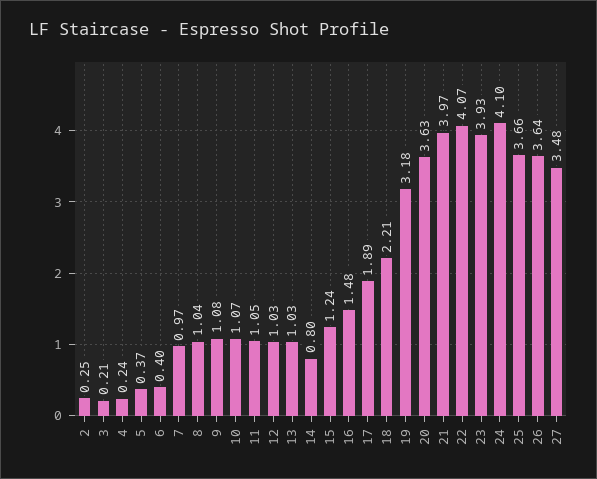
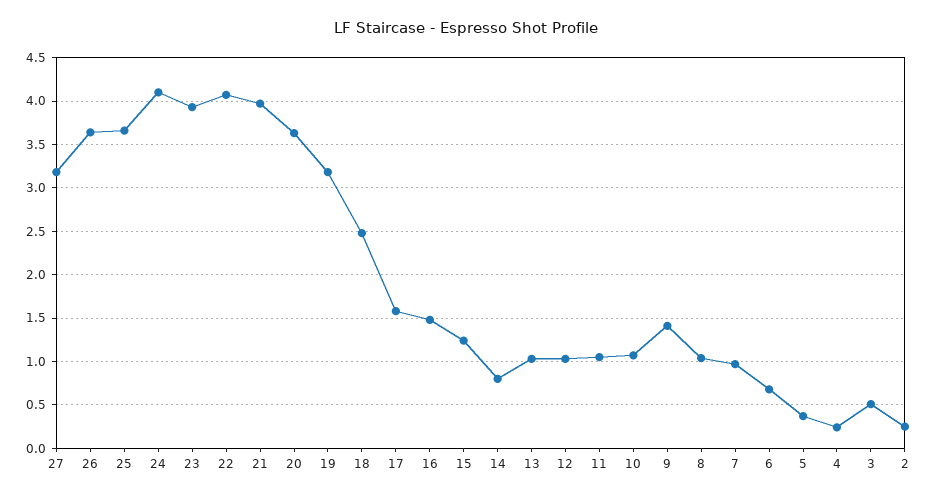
  {
    "2": 0.25,
-   "3": 0.21,
+   "3": 0.5,
    "4": 0.24,
    "5": 0.37,
-   "6": 0.4,
+   "6": 0.7,
    "7": 0.97,
    "8": 1.04,
-   "9": 1.08,
+   "9": 1.4,
    "10": 1.07,
    "11": 1.05,
    "12": 1.03,
    "13": 1.03,
    "14": 0.8,
    "15": 1.24,
    "16": 1.48,
-   "17": 1.89,
+   "17": 1.6,
-   "18": 2.21,
+   "18": 2.5,
    "19": 3.18,
    "20": 3.63,
    "21": 3.97,
    "22": 4.07,
    "23": 3.93,
    "24": 4.1,
    "25": 3.66,
    "26": 3.64,
-   "27": 3.48
+   "27": 3.2
  }

